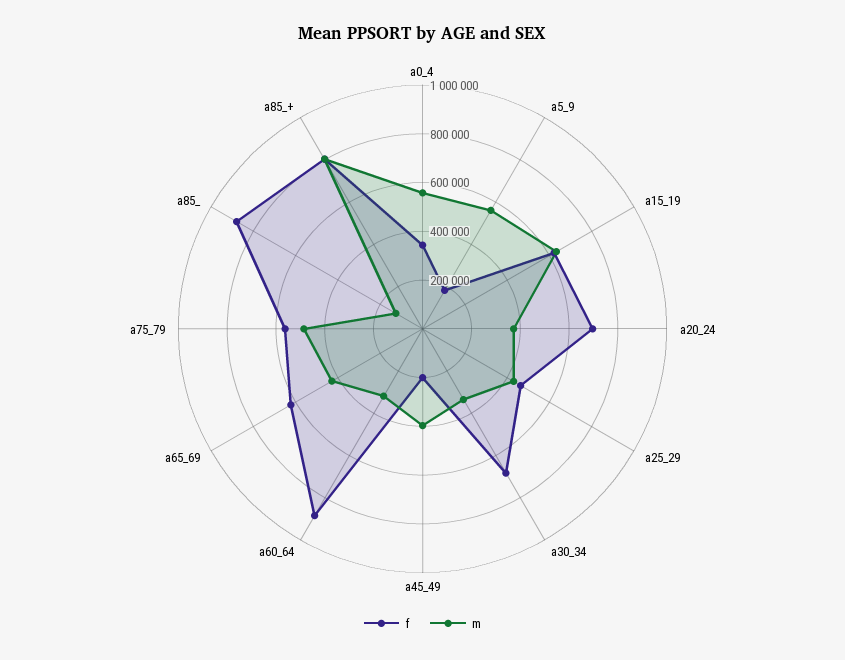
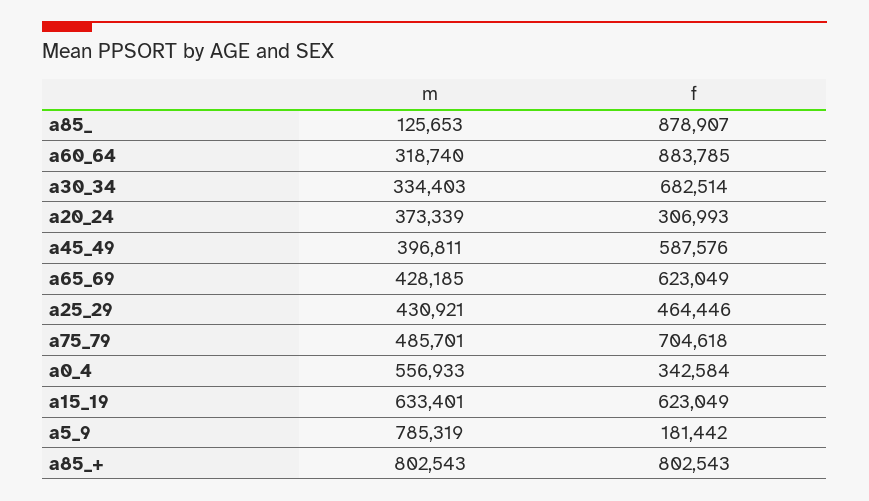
  {
    "f": {
      "a0_4": 342584,
      "a5_9": 181442,
      "a15_19": 623049,
-     "a20_24": 700000,
+     "a20_24": 306993,
      "a25_29": 464446,
      "a30_34": 682514,
-     "a45_49": 200000,
+     "a45_49": 587576,
      "a60_64": 883785,
      "a65_69": 623049,
-     "a75_79": 550000,
+     "a75_79": 704618,
      "a85_": 878907,
      "a85_+": 802543
    },
    "m": {
      "a0_4": 556933,
-     "a5_9": 550000,
+     "a5_9": 785319,
      "a15_19": 633401,
      "a20_24": 373339,
      "a25_29": 430921,
      "a30_34": 334403,
      "a45_49": 396811,
      "a60_64": 318740,
      "a65_69": 428185,
      "a75_79": 485701,
      "a85_": 125653,
      "a85_+": 802543
    }
  }

